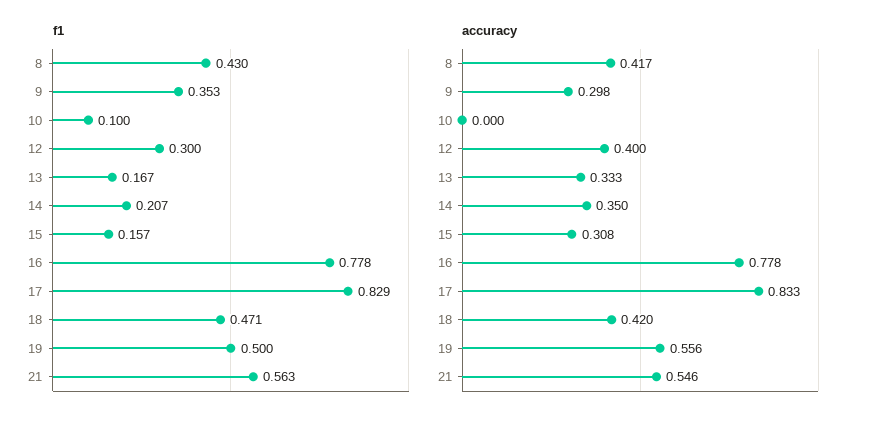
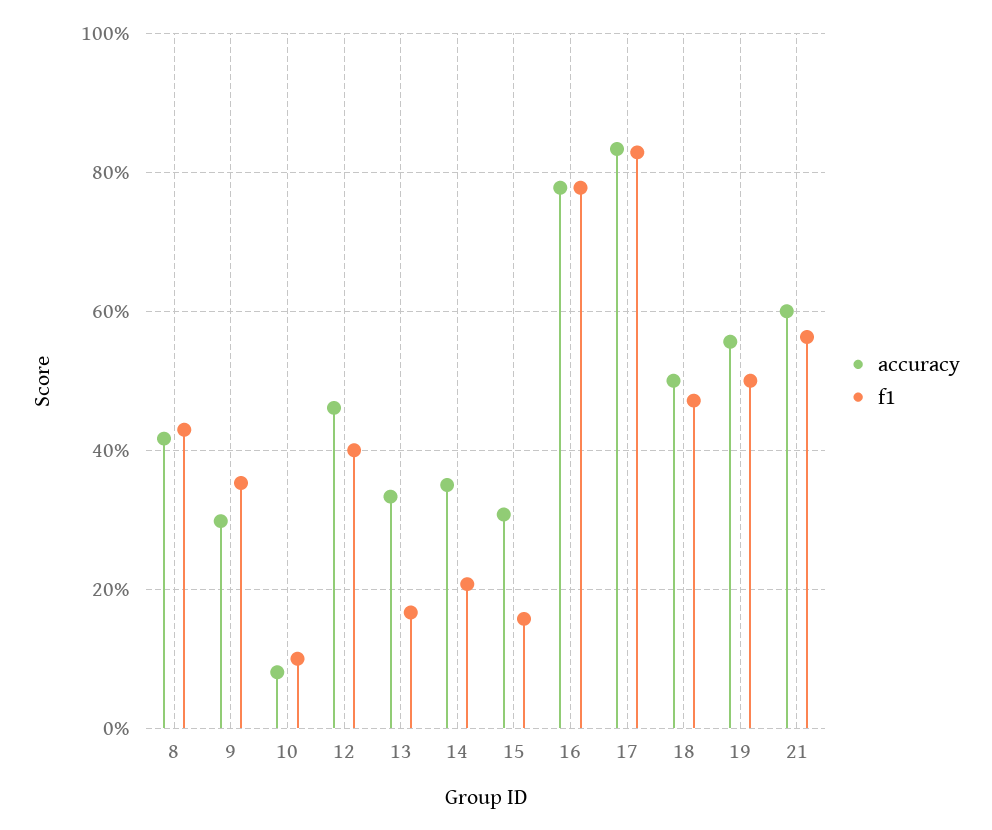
  {
    "f1": {
      "8": 0.43,
      "9": 0.353,
      "10": 0.1,
-     "12": 0.3,
+     "12": 0.4,
      "13": 0.167,
      "14": 0.207,
      "15": 0.157,
      "16": 0.778,
      "17": 0.829,
      "18": 0.471,
      "19": 0.5,
      "21": 0.563
    },
    "accuracy": {
      "8": 0.417,
      "9": 0.298,
-     "10": 0,
+     "10": 0.08,
-     "12": 0.4,
+     "12": 0.46,
      "13": 0.333,
      "14": 0.35,
      "15": 0.308,
      "16": 0.778,
      "17": 0.833,
-     "18": 0.42,
+     "18": 0.5,
      "19": 0.556,
-     "21": 0.546
+     "21": 0.6
    }
  }

